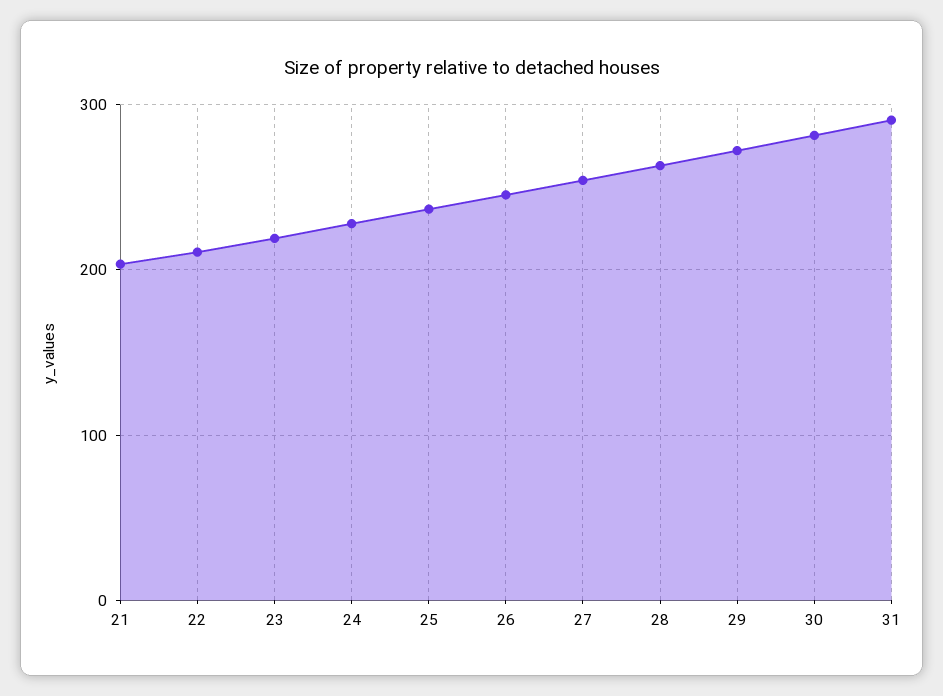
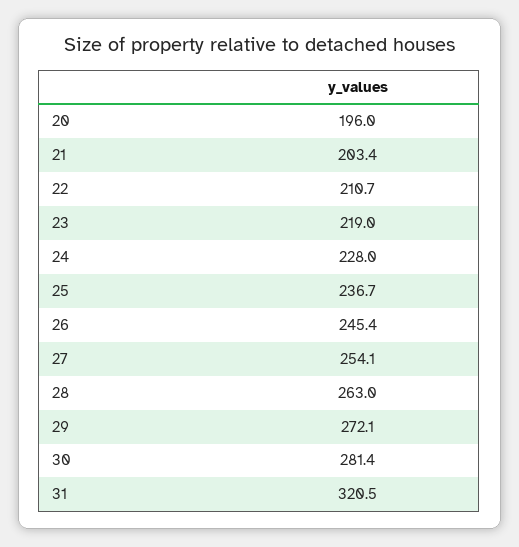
  {
    "21": 203.4,
    "22": 210.7,
    "23": 219,
    "24": 228,
    "25": 236.7,
    "26": 245.4,
    "27": 254.1,
    "28": 263,
    "29": 272.1,
    "30": 281.4,
-   "31": 290
+   "31": 320.5,
+   "20": 196
  }

